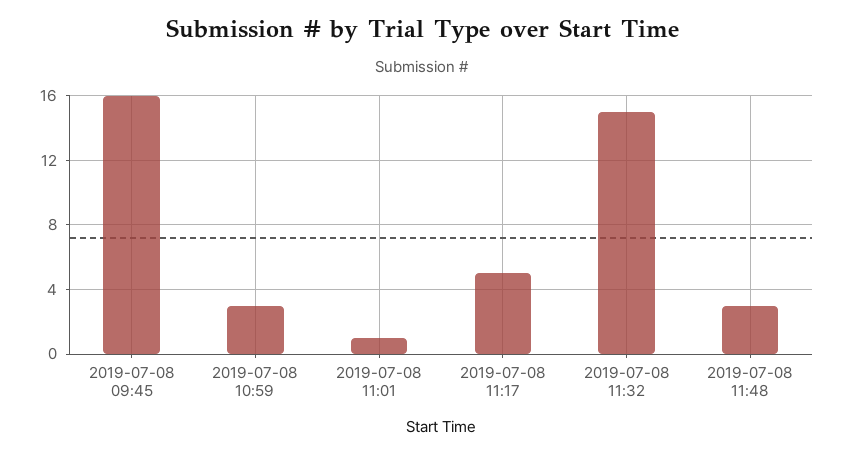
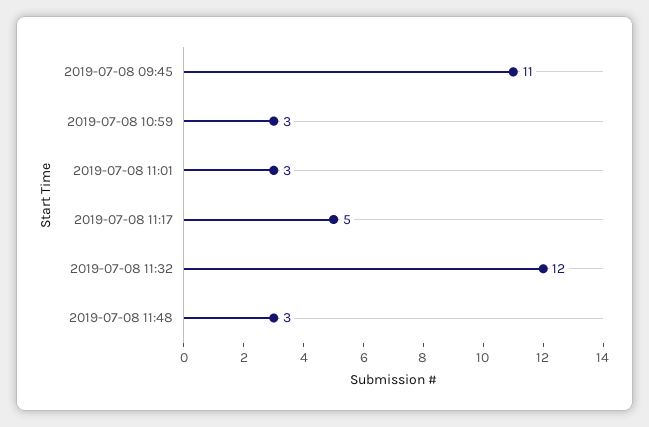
  {
-   "2019-07-08 09:45": 16,
+   "2019-07-08 09:45": 11,
    "2019-07-08 10:59": 3,
-   "2019-07-08 11:01": 1,
+   "2019-07-08 11:01": 3,
    "2019-07-08 11:17": 5,
-   "2019-07-08 11:32": 15,
+   "2019-07-08 11:32": 12,
    "2019-07-08 11:48": 3
  }

